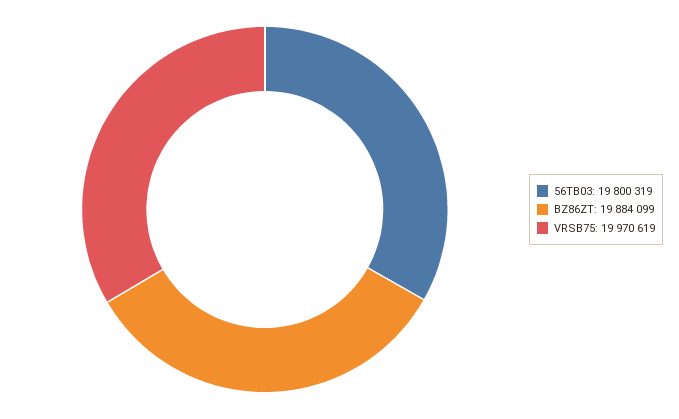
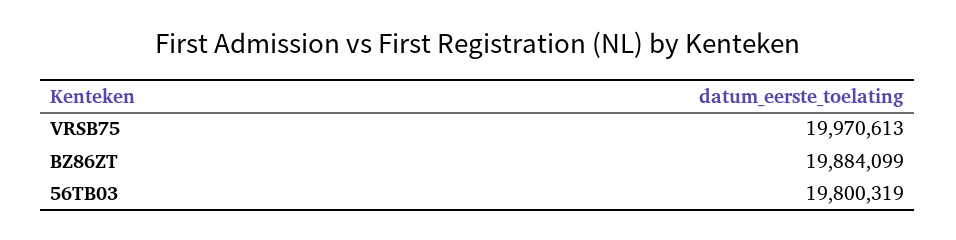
  {
    "56TB03": 19800319,
    "BZ86ZT": 19884099,
-   "VRSB75": 19970619
+   "VRSB75": 19970613
  }

